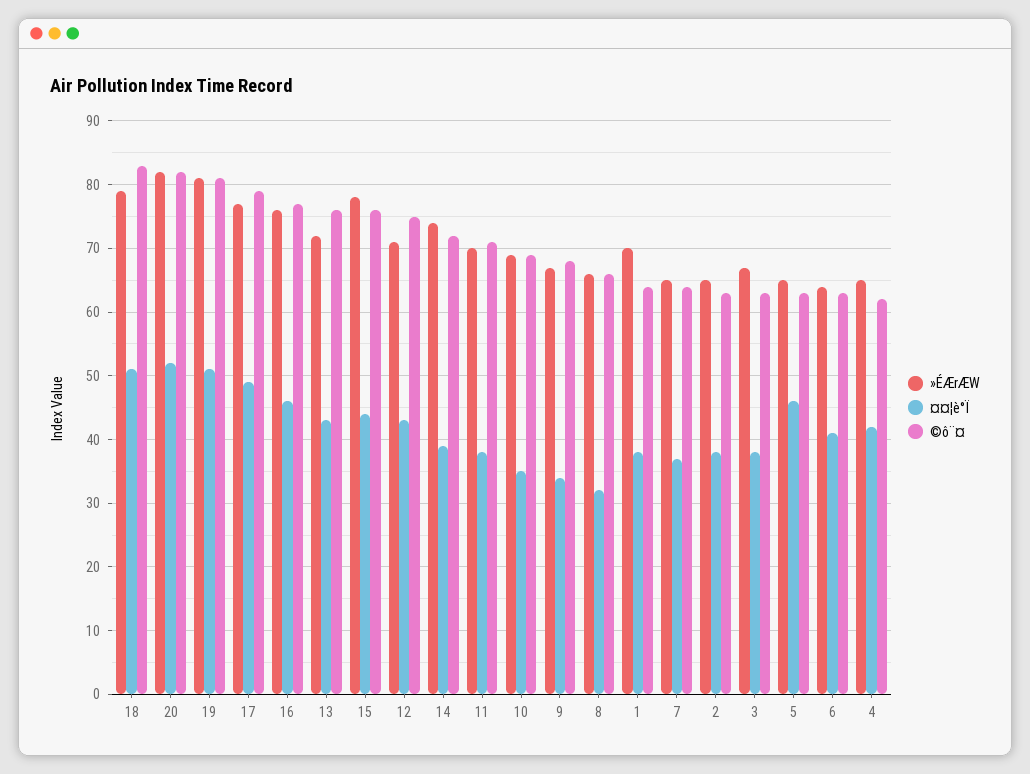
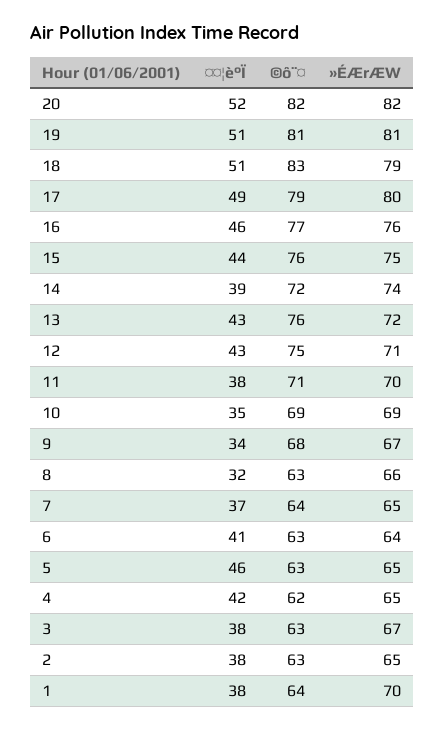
  {
    "»ÉÆrÆW": {
      "18": 79,
      "20": 82,
      "19": 81,
-     "17": 77,
+     "17": 80,
      "16": 76,
      "13": 72,
-     "15": 78,
+     "15": 75,
      "12": 71,
      "14": 74,
      "11": 70,
      "10": 69,
      "9": 67,
      "8": 66,
      "1": 70,
      "7": 65,
      "2": 65,
      "3": 67,
      "5": 65,
      "6": 64,
      "4": 65
    },
    "¤¤¦è°Ï": {
      "18": 51,
      "20": 52,
      "19": 51,
      "17": 49,
      "16": 46,
      "13": 43,
      "15": 44,
      "12": 43,
      "14": 39,
      "11": 38,
      "10": 35,
      "9": 34,
      "8": 32,
      "1": 38,
      "7": 37,
      "2": 38,
      "3": 38,
      "5": 46,
      "6": 41,
      "4": 42
    },
    "©ô¨¤": {
      "18": 83,
      "20": 82,
      "19": 81,
      "17": 79,
      "16": 77,
      "13": 76,
      "15": 76,
      "12": 75,
      "14": 72,
      "11": 71,
      "10": 69,
      "9": 68,
-     "8": 66,
+     "8": 63,
      "1": 64,
      "7": 64,
      "2": 63,
      "3": 63,
      "5": 63,
      "6": 63,
      "4": 62
    }
  }

